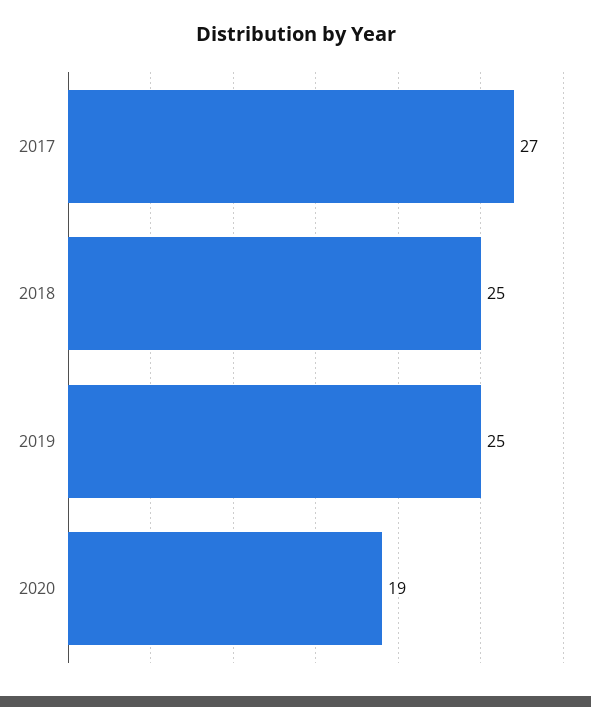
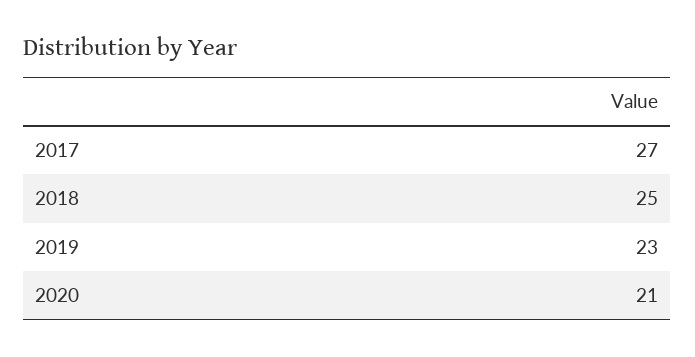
  {
    "2017": 27,
    "2018": 25,
-   "2019": 25,
+   "2019": 23,
-   "2020": 19
+   "2020": 21
  }

